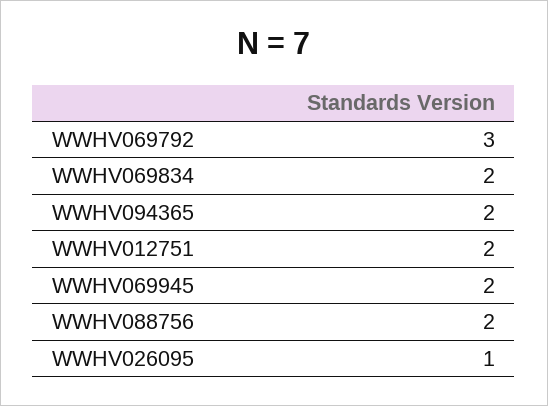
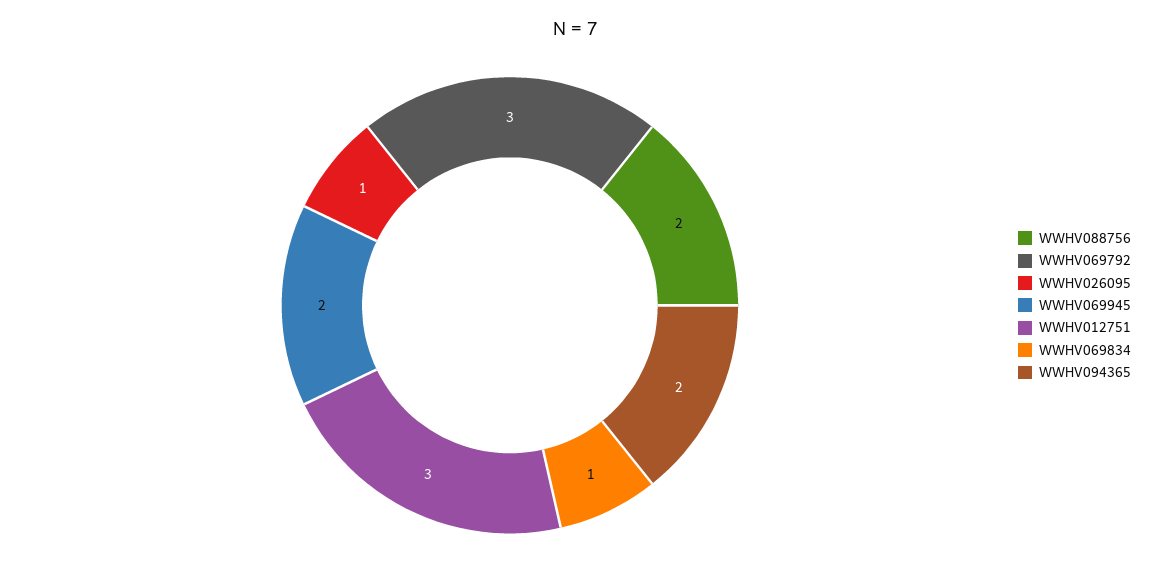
  {
    "WWHV069792": 3,
-   "WWHV069834": 2,
+   "WWHV069834": 1,
    "WWHV094365": 2,
-   "WWHV012751": 2,
+   "WWHV012751": 3,
    "WWHV069945": 2,
    "WWHV088756": 2,
    "WWHV026095": 1
  }

